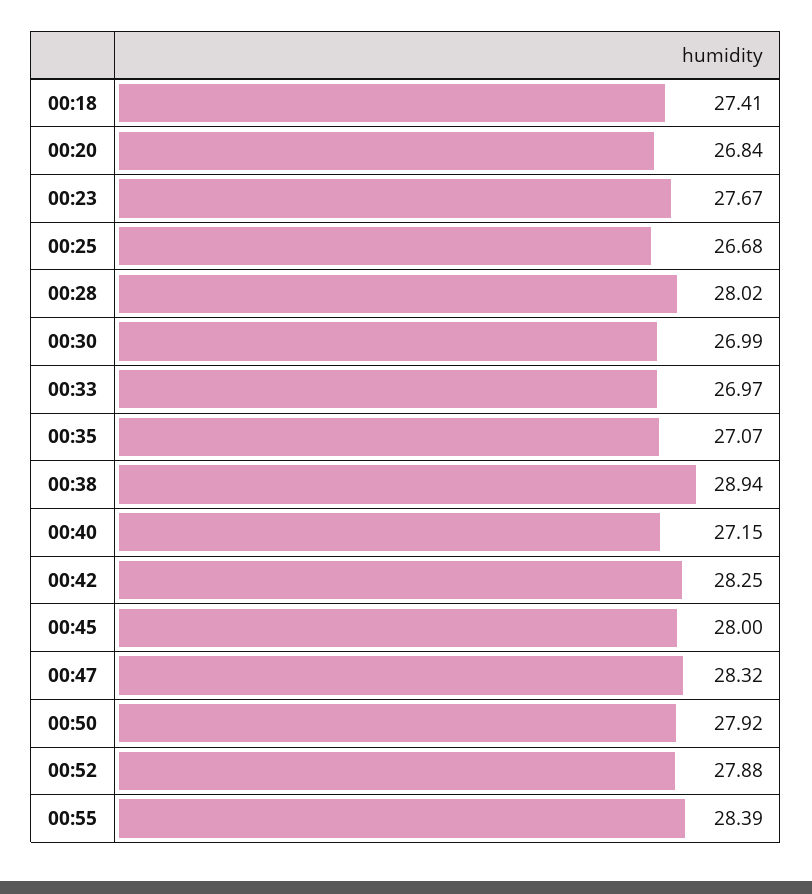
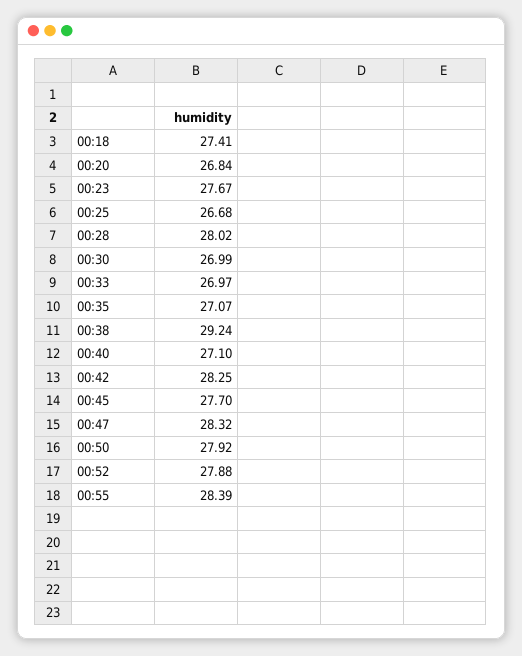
  {
    "00:18": 27.41,
    "00:20": 26.84,
    "00:23": 27.67,
    "00:25": 26.68,
    "00:28": 28.02,
    "00:30": 26.99,
    "00:33": 26.97,
    "00:35": 27.07,
-   "00:38": 28.94,
+   "00:38": 29.24,
-   "00:40": 27.15,
+   "00:40": 27.1,
    "00:42": 28.25,
-   "00:45": 28,
+   "00:45": 27.7,
    "00:47": 28.32,
    "00:50": 27.92,
    "00:52": 27.88,
    "00:55": 28.39
  }

